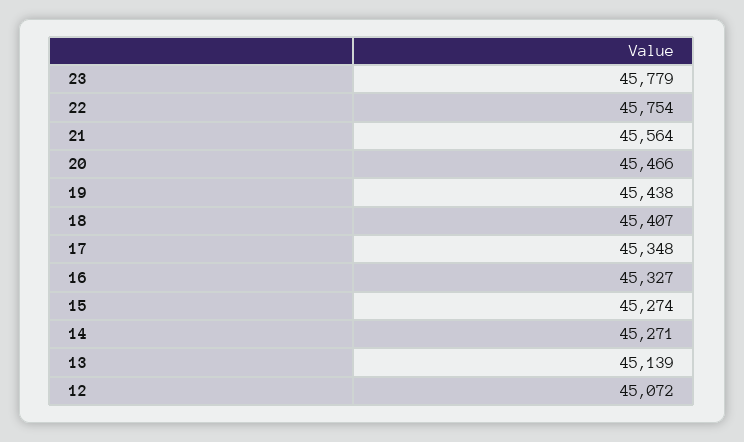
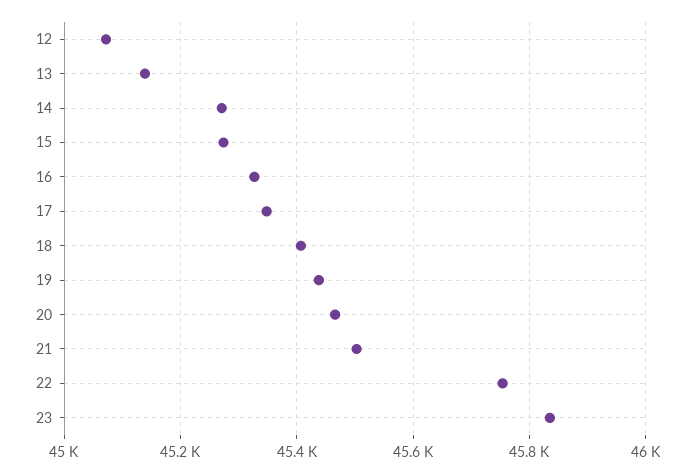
  {
-   "23": 45779,
+   "23": 45840,
    "22": 45754,
-   "21": 45564,
+   "21": 45500,
    "20": 45466,
    "19": 45438,
    "18": 45407,
    "17": 45348,
    "16": 45327,
    "15": 45274,
    "14": 45271,
    "13": 45139,
    "12": 45072
  }

